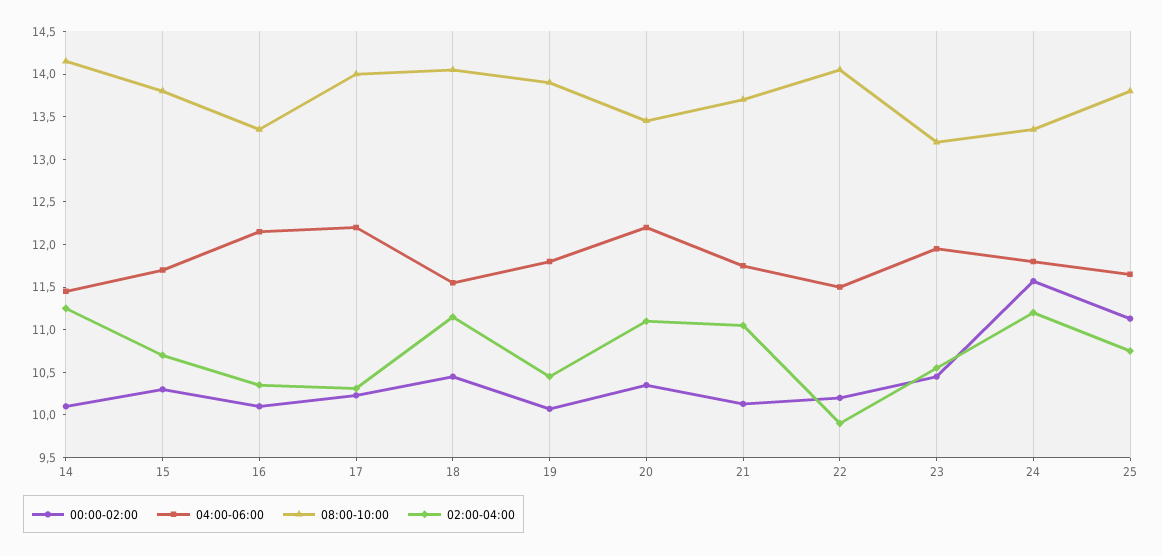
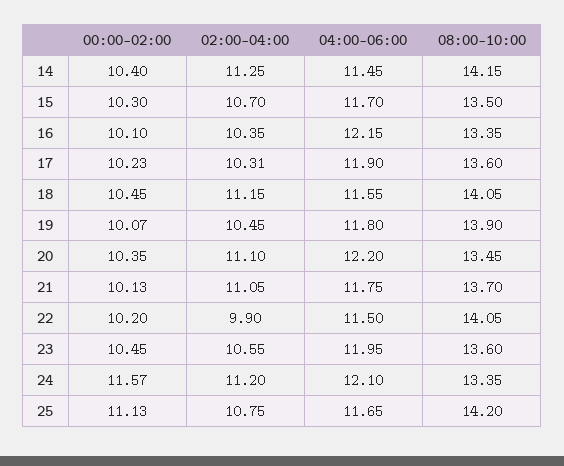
  {
    "00:00-02:00": {
-     "14": 10.1,
+     "14": 10.4,
      "15": 10.3,
      "16": 10.1,
      "17": 10.23,
      "18": 10.45,
      "19": 10.07,
      "20": 10.35,
      "21": 10.13,
      "22": 10.2,
      "23": 10.45,
      "24": 11.57,
      "25": 11.13
    },
    "04:00-06:00": {
      "14": 11.45,
      "15": 11.7,
      "16": 12.15,
-     "17": 12.2,
+     "17": 11.9,
      "18": 11.55,
      "19": 11.8,
      "20": 12.2,
      "21": 11.75,
      "22": 11.5,
      "23": 11.95,
-     "24": 11.8,
+     "24": 12.1,
      "25": 11.65
    },
    "08:00-10:00": {
      "14": 14.15,
-     "15": 13.8,
+     "15": 13.5,
      "16": 13.35,
-     "17": 14,
+     "17": 13.6,
      "18": 14.05,
      "19": 13.9,
      "20": 13.45,
      "21": 13.7,
      "22": 14.05,
-     "23": 13.2,
+     "23": 13.6,
      "24": 13.35,
-     "25": 13.8
+     "25": 14.2
    },
    "02:00-04:00": {
      "14": 11.25,
      "15": 10.7,
      "16": 10.35,
      "17": 10.31,
      "18": 11.15,
      "19": 10.45,
      "20": 11.1,
      "21": 11.05,
      "22": 9.9,
      "23": 10.55,
      "24": 11.2,
      "25": 10.75
    }
  }

